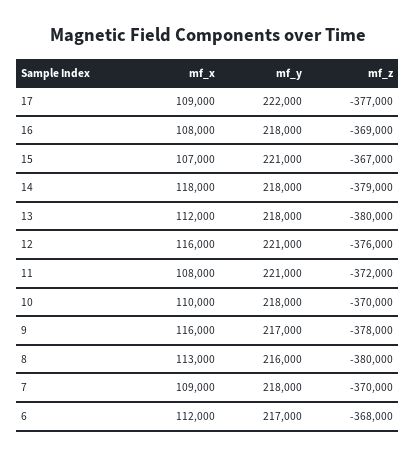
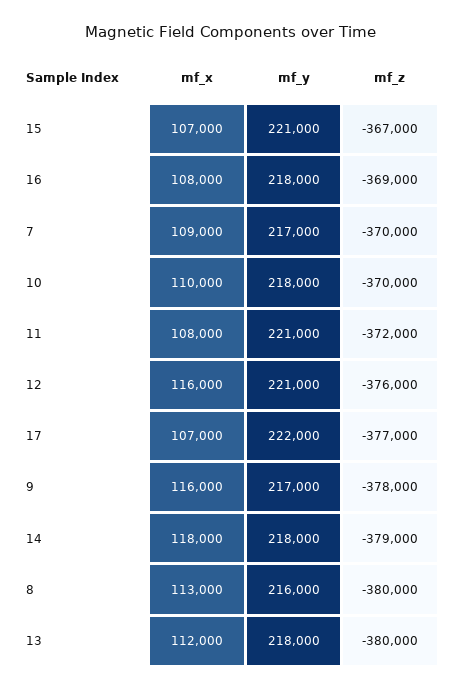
  {
    "mf_x": {
-     "17": 109000,
+     "17": 107000,
      "16": 108000,
      "15": 107000,
      "14": 118000,
      "13": 112000,
      "12": 116000,
      "11": 108000,
      "10": 110000,
      "9": 116000,
      "8": 113000,
-     "7": 109000,
+     "7": 109000
-     "6": 112000
    },
    "mf_y": {
      "17": 222000,
      "16": 218000,
      "15": 221000,
      "14": 218000,
      "13": 218000,
      "12": 221000,
      "11": 221000,
      "10": 218000,
      "9": 217000,
      "8": 216000,
-     "7": 218000,
+     "7": 217000
-     "6": 217000
    },
    "mf_z": {
      "17": -377000,
      "16": -369000,
      "15": -367000,
      "14": -379000,
      "13": -380000,
      "12": -376000,
      "11": -372000,
      "10": -370000,
      "9": -378000,
      "8": -380000,
-     "7": -370000,
+     "7": -370000
-     "6": -368000
    }
  }

